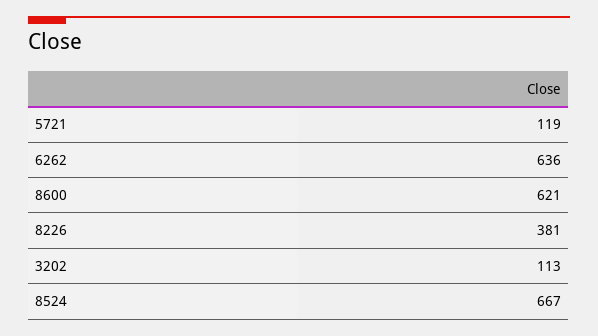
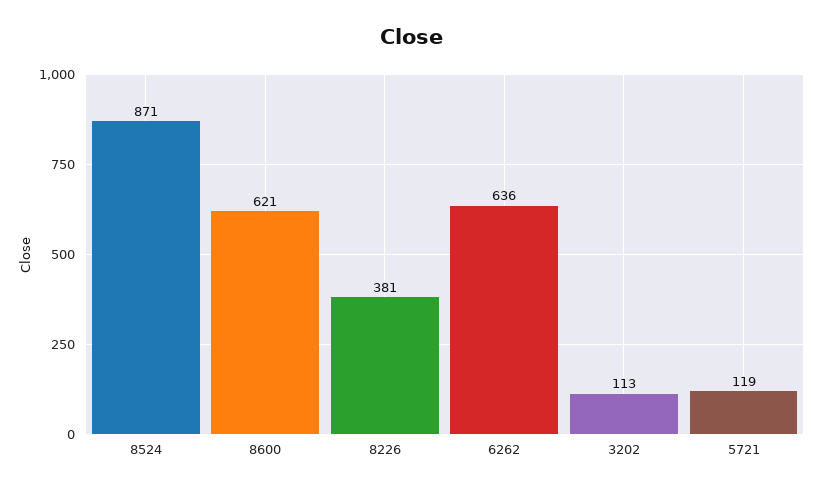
  {
    "5721": 119,
    "6262": 636,
    "8600": 621,
    "8226": 381,
    "3202": 113,
-   "8524": 667
+   "8524": 871
  }

